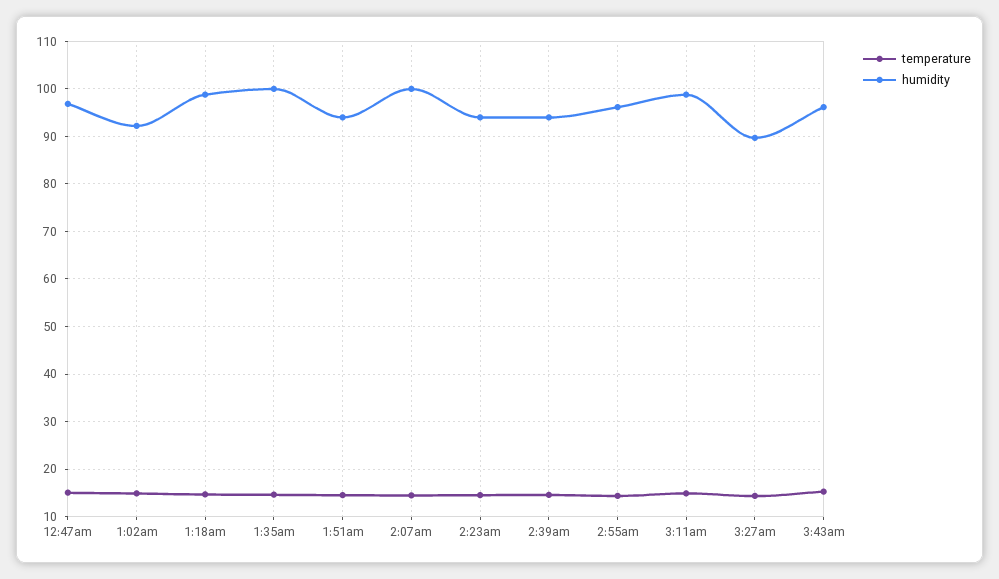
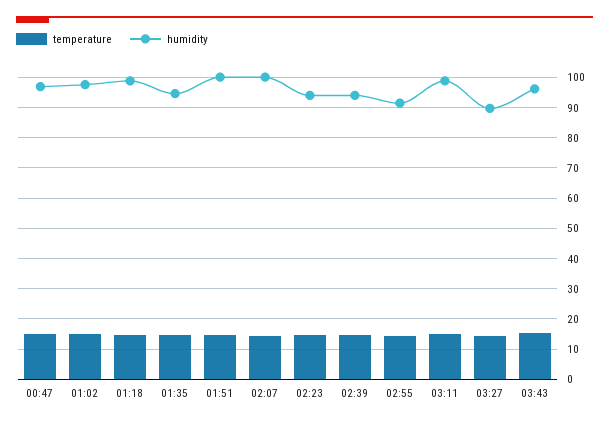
  {
    "temperature": {
      "12:47am": 16,
      "1:02am": 14,
      "1:18am": 14,
      "1:35am": 14,
      "1:51am": 14,
      "2:07am": 14,
      "2:23am": 14,
      "2:39am": 14,
      "2:55am": 14,
      "3:11am": 14,
      "3:27am": 14,
      "3:43am": 16
    },
    "humidity": {
      "12:47am": 96,
-     "1:02am": 92,
+     "1:02am": 98,
      "1:18am": 98,
-     "1:35am": 100,
+     "1:35am": 94,
-     "1:51am": 94,
+     "1:51am": 100,
      "2:07am": 100,
      "2:23am": 94,
      "2:39am": 94,
-     "2:55am": 96,
+     "2:55am": 92,
      "3:11am": 98,
      "3:27am": 90,
      "3:43am": 96
    }
  }

